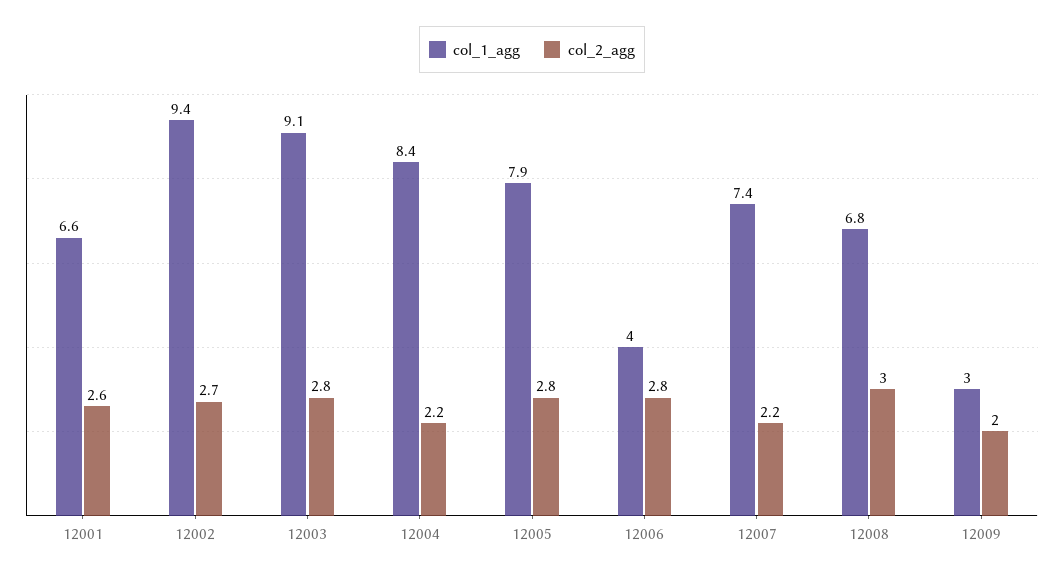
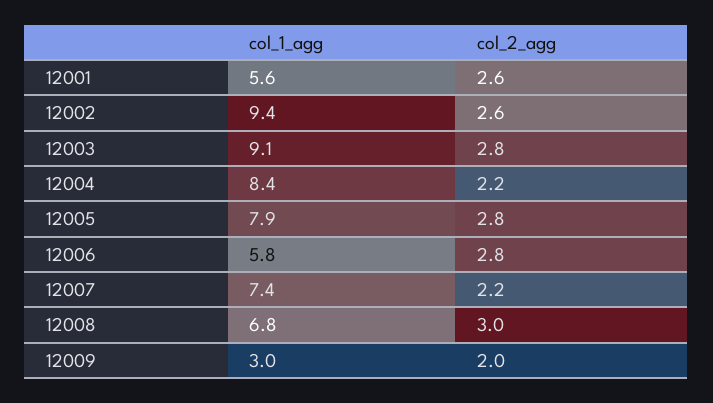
  {
    "col_1_agg": {
-     "12001": 6.6,
+     "12001": 5.6,
      "12002": 9.4,
      "12003": 9.1,
      "12004": 8.4,
      "12005": 7.9,
-     "12006": 4,
+     "12006": 5.8,
      "12007": 7.4,
      "12008": 6.8,
      "12009": 3
    },
    "col_2_agg": {
      "12001": 2.6,
-     "12002": 2.7,
+     "12002": 2.6,
      "12003": 2.8,
      "12004": 2.2,
      "12005": 2.8,
      "12006": 2.8,
      "12007": 2.2,
      "12008": 3,
      "12009": 2
    }
  }

